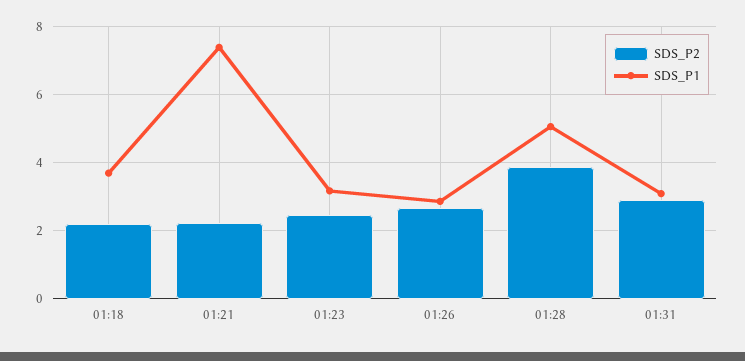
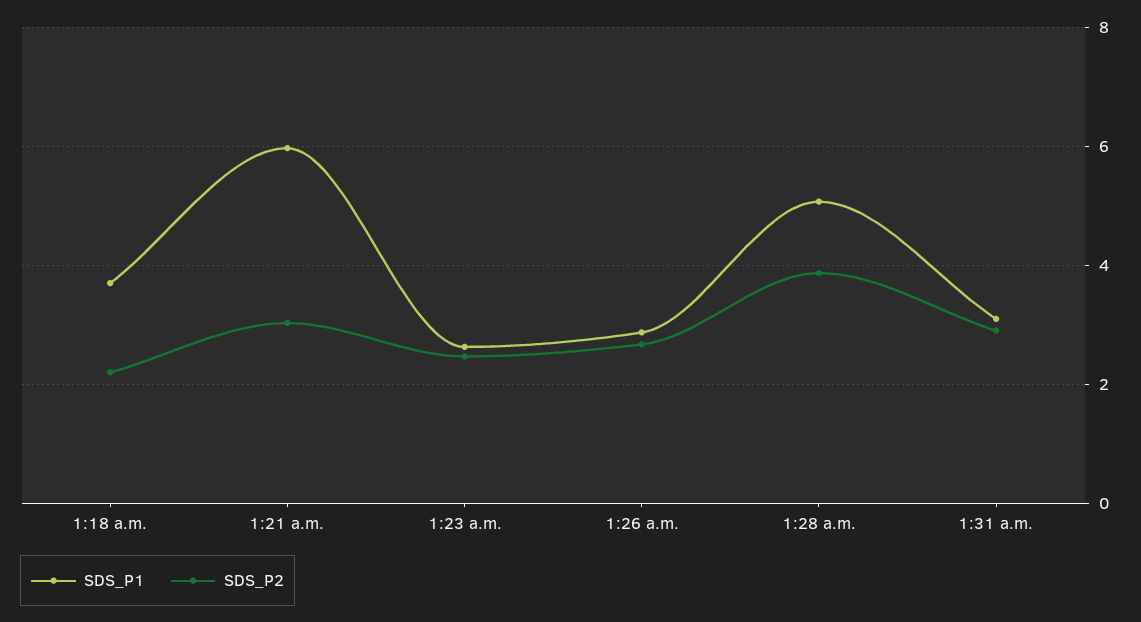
  {
    "SDS_P2": {
      "01:18": 2.2,
-     "01:21": 2.2,
+     "01:21": 3,
      "01:23": 2.4,
      "01:26": 2.6,
      "01:28": 3.8,
      "01:31": 3
    },
    "SDS_P1": {
      "01:18": 3.8,
-     "01:21": 7.4,
+     "01:21": 6,
-     "01:23": 3.2,
+     "01:23": 2.6,
      "01:26": 2.8,
      "01:28": 5,
      "01:31": 3.2
    }
  }

